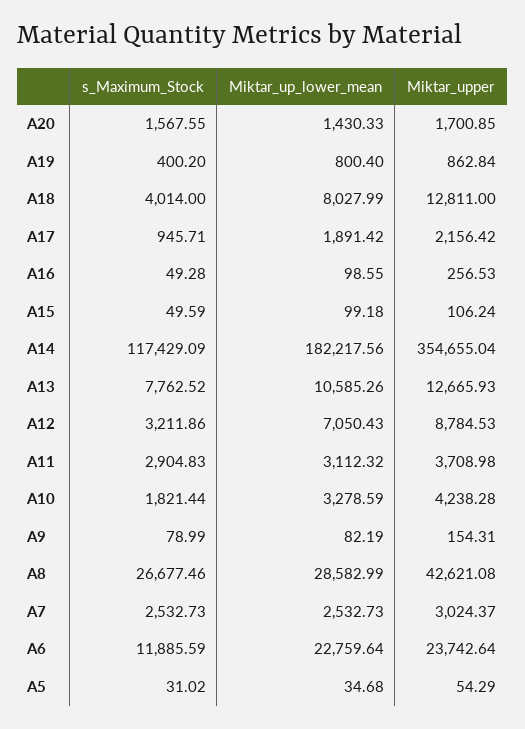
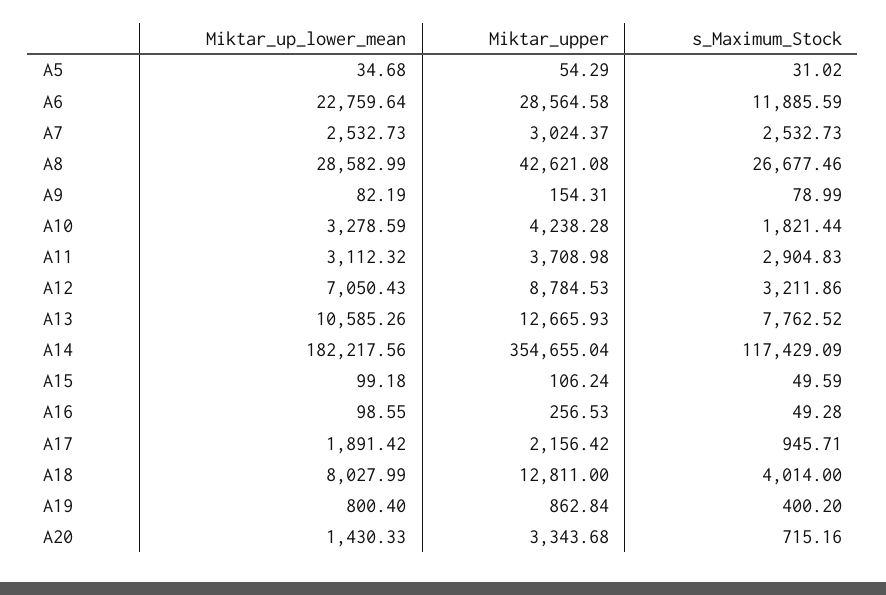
  {
    "s_Maximum_Stock": {
-     "A20": 1567.55,
+     "A20": 715.16,
      "A19": 400.2,
      "A18": 4014,
      "A17": 945.71,
      "A16": 49.28,
      "A15": 49.59,
      "A14": 117429.09,
      "A13": 7762.52,
      "A12": 3211.86,
      "A11": 2904.83,
      "A10": 1821.44,
      "A9": 78.99,
      "A8": 26677.46,
      "A7": 2532.73,
      "A6": 11885.59,
      "A5": 31.02
    },
    "Miktar_up_lower_mean": {
      "A20": 1430.33,
      "A19": 800.4,
      "A18": 8027.99,
      "A17": 1891.42,
      "A16": 98.55,
      "A15": 99.18,
      "A14": 182217.56,
      "A13": 10585.26,
      "A12": 7050.43,
      "A11": 3112.32,
      "A10": 3278.59,
      "A9": 82.19,
      "A8": 28582.99,
      "A7": 2532.73,
      "A6": 22759.64,
      "A5": 34.68
    },
    "Miktar_upper": {
-     "A20": 1700.85,
+     "A20": 3343.68,
      "A19": 862.84,
      "A18": 12811,
      "A17": 2156.42,
      "A16": 256.53,
      "A15": 106.24,
      "A14": 354655.04,
      "A13": 12665.93,
      "A12": 8784.53,
      "A11": 3708.98,
      "A10": 4238.28,
      "A9": 154.31,
      "A8": 42621.08,
      "A7": 3024.37,
-     "A6": 23742.64,
+     "A6": 28564.58,
      "A5": 54.29
    }
  }

